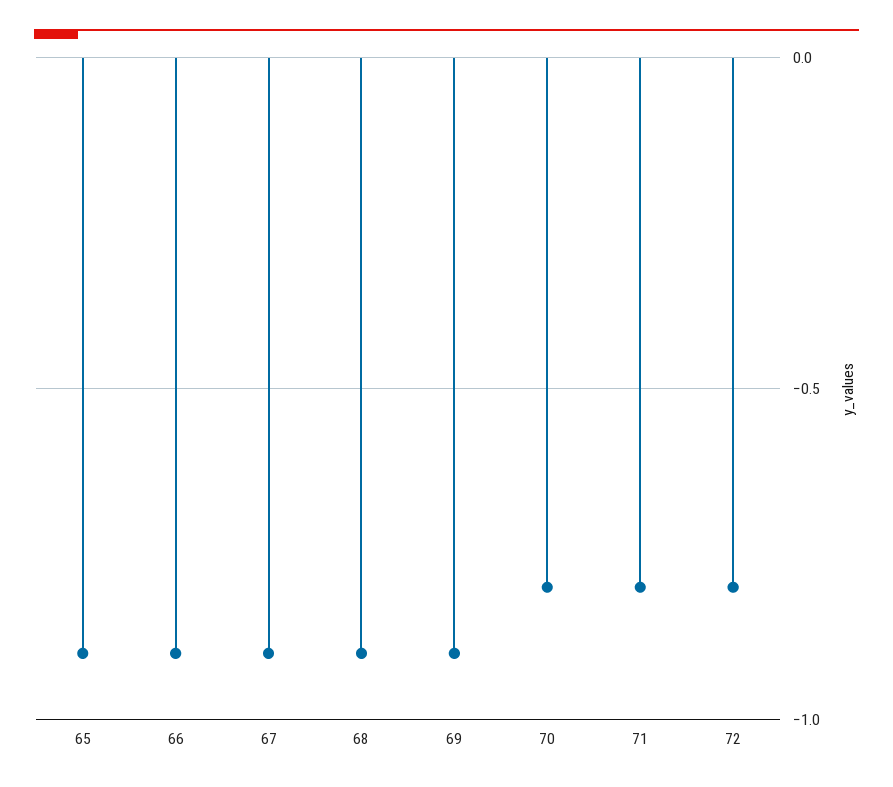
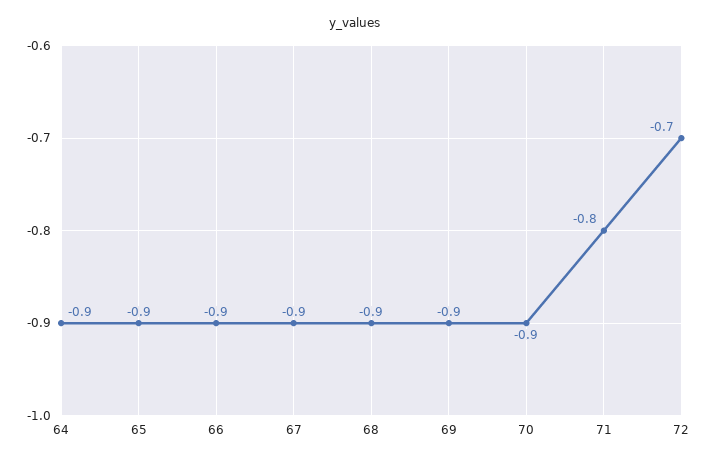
  {
    "65": -0.9,
    "66": -0.9,
    "67": -0.9,
    "68": -0.9,
    "69": -0.9,
-   "70": -0.8,
+   "70": -0.9,
    "71": -0.8,
-   "72": -0.8
+   "72": -0.7,
+   "64": -0.9
  }

